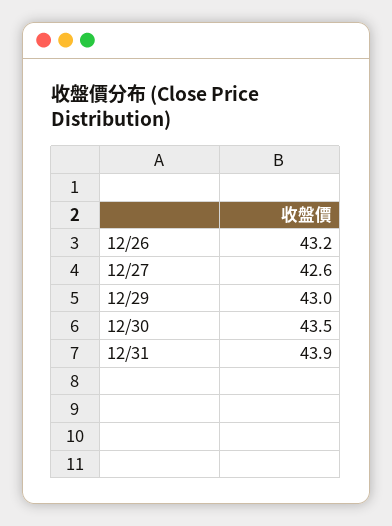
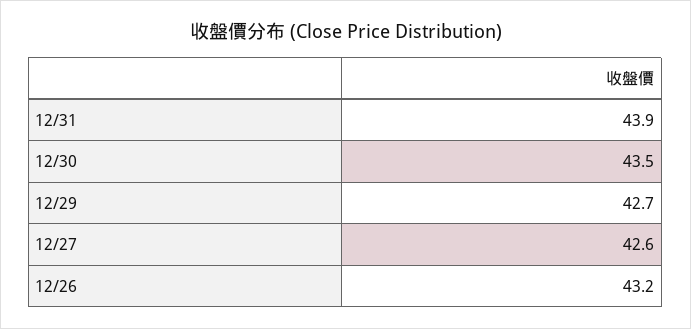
  {
    "12/26": 43.2,
    "12/27": 42.6,
-   "12/29": 43,
+   "12/29": 42.7,
    "12/30": 43.5,
    "12/31": 43.9
  }

